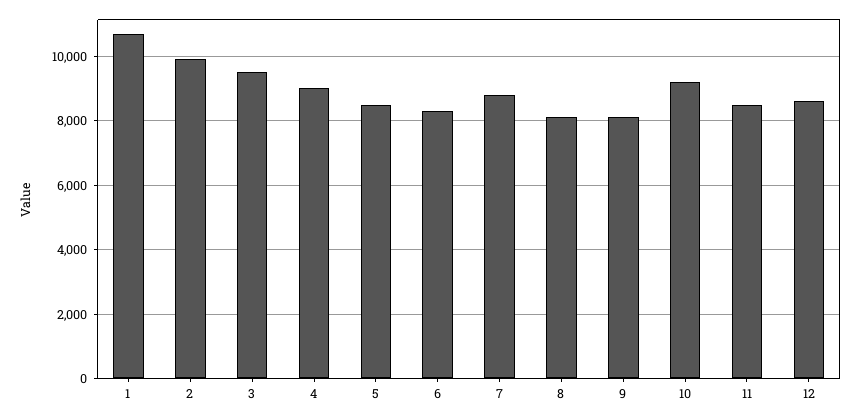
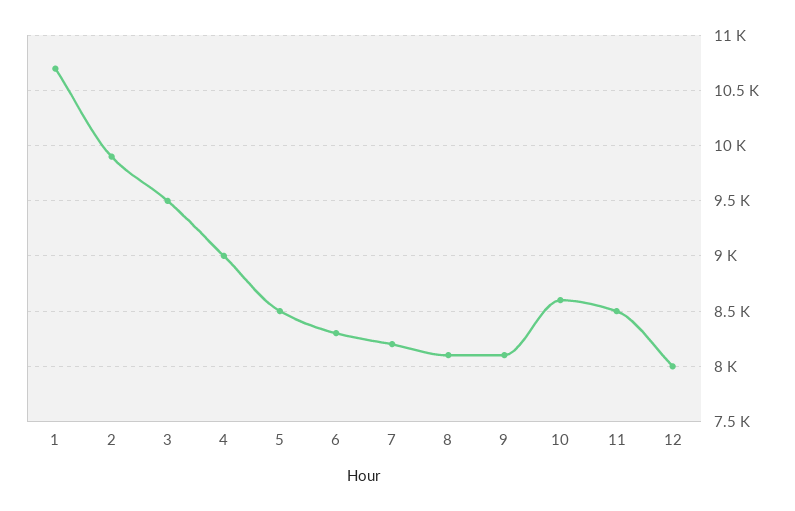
  {
    "1": 10700,
    "2": 9900,
    "3": 9500,
    "4": 9000,
    "5": 8500,
    "6": 8300,
-   "7": 8800,
+   "7": 8200,
    "8": 8100,
    "9": 8100,
-   "10": 9200,
+   "10": 8600,
    "11": 8500,
-   "12": 8600
+   "12": 8000
  }

